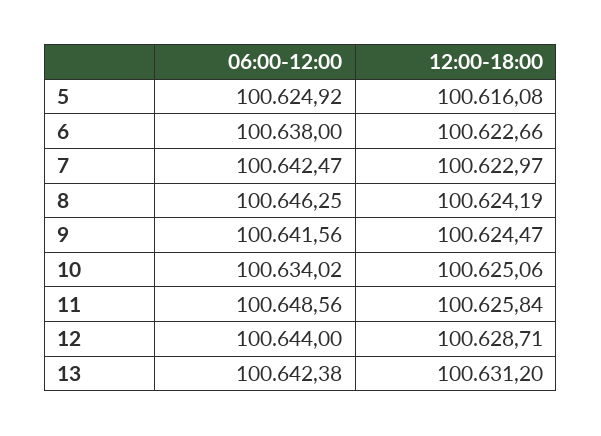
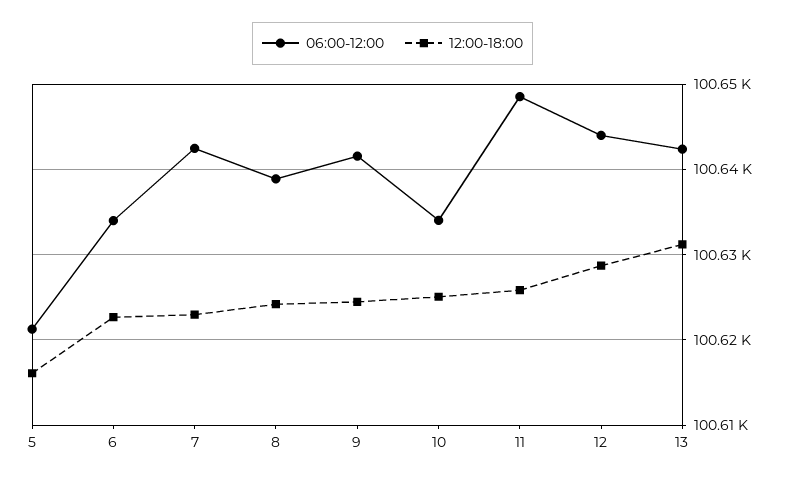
  {
    "06:00-12:00": {
-     "5": 100624.92,
+     "5": 100621,
-     "6": 100638,
+     "6": 100634,
      "7": 100642.47,
-     "8": 100646.25,
+     "8": 100639,
      "9": 100641.56,
      "10": 100634.02,
      "11": 100648.56,
      "12": 100644,
      "13": 100642.38
    },
    "12:00-18:00": {
      "5": 100616.08,
      "6": 100622.66,
      "7": 100622.97,
      "8": 100624.19,
      "9": 100624.47,
      "10": 100625.06,
      "11": 100625.84,
      "12": 100628.71,
      "13": 100631.2
    }
  }

